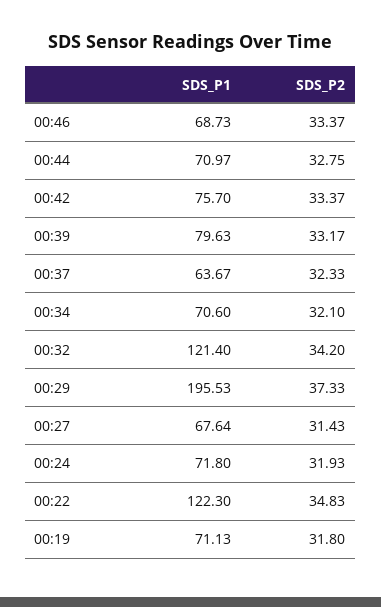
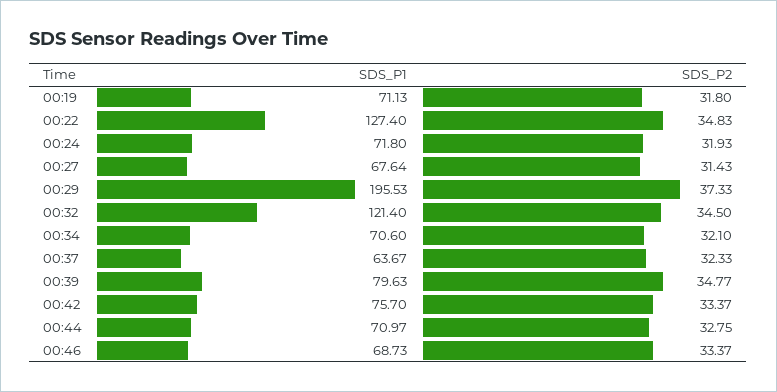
  {
    "SDS_P1": {
      "00:46": 68.73,
      "00:44": 70.97,
      "00:42": 75.7,
      "00:39": 79.63,
      "00:37": 63.67,
      "00:34": 70.6,
      "00:32": 121.4,
      "00:29": 195.53,
      "00:27": 67.64,
      "00:24": 71.8,
-     "00:22": 122.3,
+     "00:22": 127.4,
      "00:19": 71.13
    },
    "SDS_P2": {
      "00:46": 33.37,
      "00:44": 32.75,
      "00:42": 33.37,
-     "00:39": 33.17,
+     "00:39": 34.77,
      "00:37": 32.33,
      "00:34": 32.1,
-     "00:32": 34.2,
+     "00:32": 34.5,
      "00:29": 37.33,
      "00:27": 31.43,
      "00:24": 31.93,
      "00:22": 34.83,
      "00:19": 31.8
    }
  }

